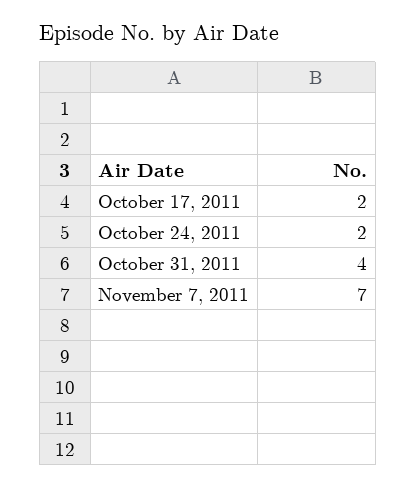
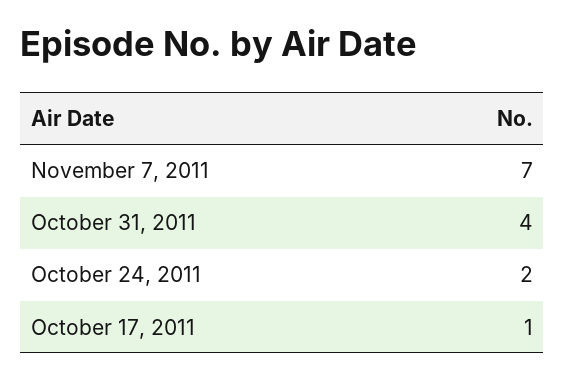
  {
-   "October 17, 2011": 2,
+   "October 17, 2011": 1,
    "October 24, 2011": 2,
    "October 31, 2011": 4,
    "November 7, 2011": 7
  }

